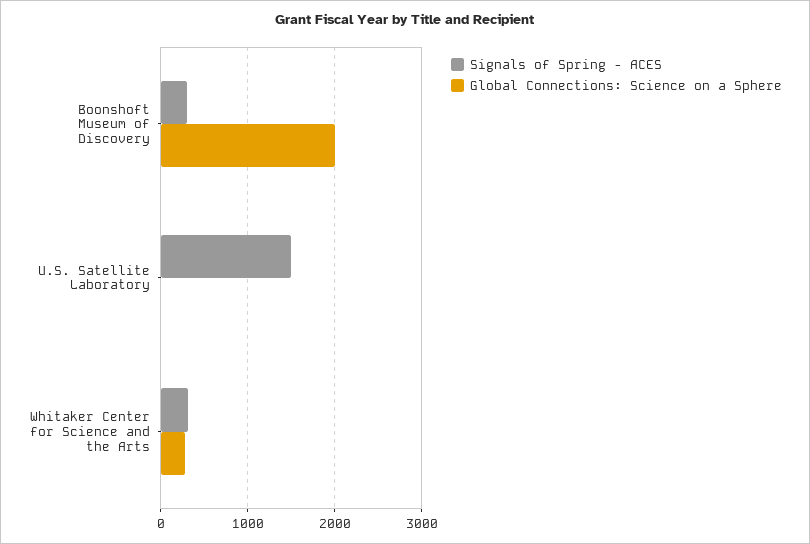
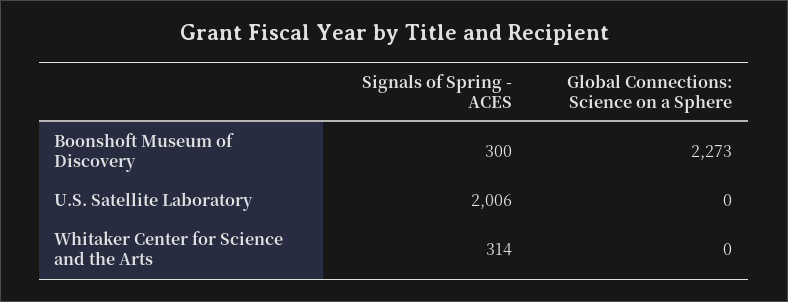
  {
    "Signals of Spring - ACES": {
      "Boonshoft Museum of Discovery": 300,
-     "U.S. Satellite Laboratory": 1500,
+     "U.S. Satellite Laboratory": 2006,
      "Whitaker Center for Science and the Arts": 314
    },
    "Global Connections: Science on a Sphere": {
-     "Boonshoft Museum of Discovery": 2000,
+     "Boonshoft Museum of Discovery": 2273,
      "U.S. Satellite Laboratory": 0,
-     "Whitaker Center for Science and the Arts": 300
+     "Whitaker Center for Science and the Arts": 0
    }
  }

